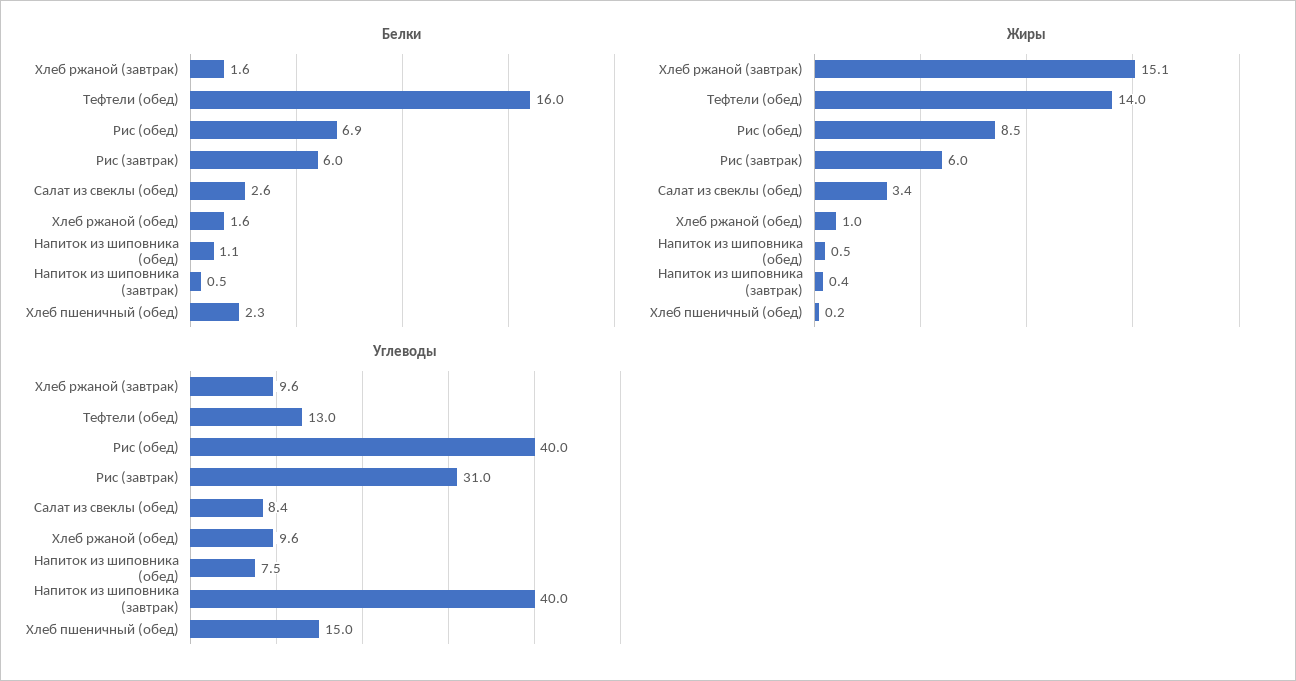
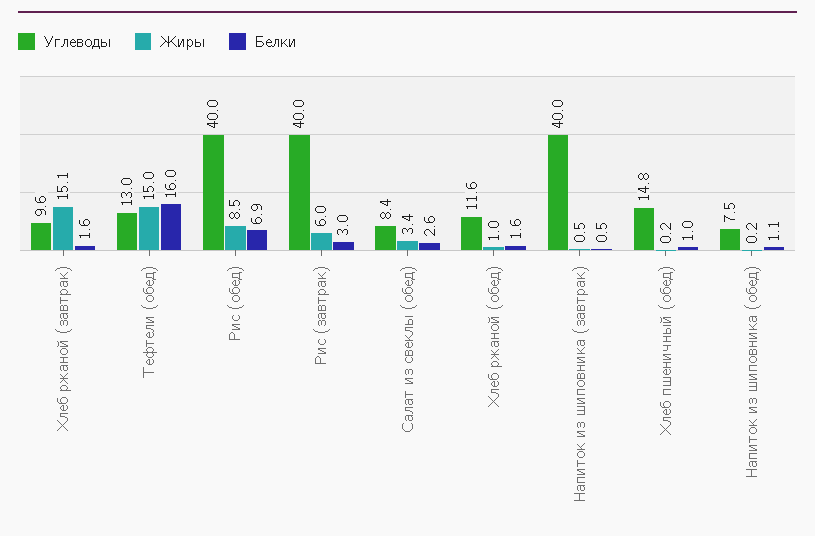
  {
    "Белки": {
      "Хлеб ржаной (завтрак)": 1.6,
      "Тефтели (обед)": 16,
      "Рис (обед)": 6.9,
-     "Рис (завтрак)": 6,
+     "Рис (завтрак)": 3,
      "Салат из свеклы (обед)": 2.6,
      "Хлеб ржаной (обед)": 1.6,
      "Напиток из шиповника (обед)": 1.1,
      "Напиток из шиповника (завтрак)": 0.5,
-     "Хлеб пшеничный (обед)": 2.3
+     "Хлеб пшеничный (обед)": 1
    },
    "Жиры": {
      "Хлеб ржаной (завтрак)": 15.1,
-     "Тефтели (обед)": 14,
+     "Тефтели (обед)": 15,
      "Рис (обед)": 8.5,
      "Рис (завтрак)": 6,
      "Салат из свеклы (обед)": 3.4,
      "Хлеб ржаной (обед)": 1,
-     "Напиток из шиповника (обед)": 0.5,
+     "Напиток из шиповника (обед)": 0.2,
-     "Напиток из шиповника (завтрак)": 0.4,
+     "Напиток из шиповника (завтрак)": 0.5,
      "Хлеб пшеничный (обед)": 0.2
    },
    "Углеводы": {
      "Хлеб ржаной (завтрак)": 9.6,
      "Тефтели (обед)": 13,
      "Рис (обед)": 40,
-     "Рис (завтрак)": 31,
+     "Рис (завтрак)": 40,
      "Салат из свеклы (обед)": 8.4,
-     "Хлеб ржаной (обед)": 9.6,
+     "Хлеб ржаной (обед)": 11.6,
      "Напиток из шиповника (обед)": 7.5,
      "Напиток из шиповника (завтрак)": 40,
-     "Хлеб пшеничный (обед)": 15
+     "Хлеб пшеничный (обед)": 14.8
    }
  }

